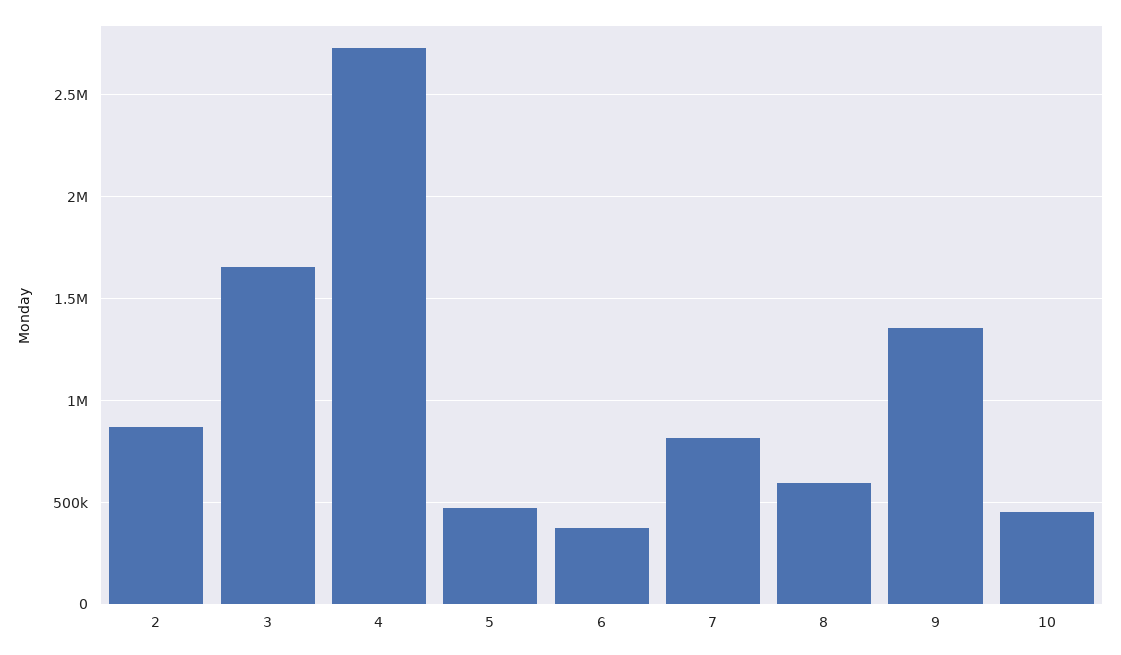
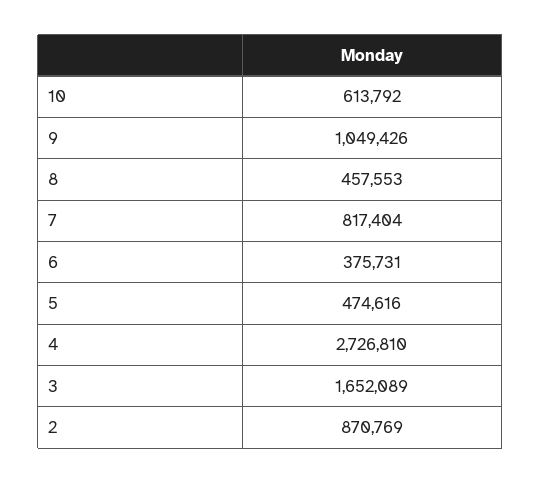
  {
    "2": 870769,
    "3": 1652089,
    "4": 2726810,
    "5": 474616,
    "6": 375731,
    "7": 817404,
-   "8": 600000,
+   "8": 457553,
-   "9": 1350000,
+   "9": 1049426,
-   "10": 450000
+   "10": 613792
  }

